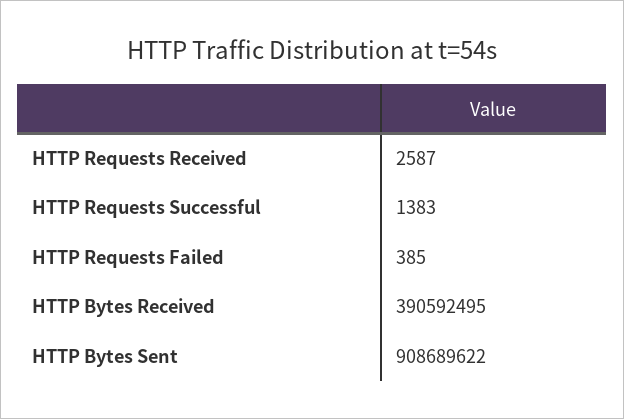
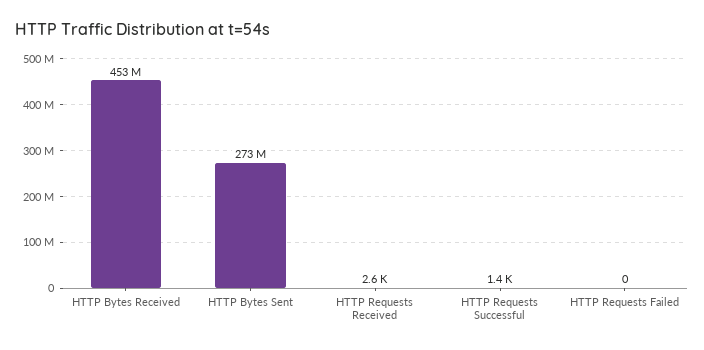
  {
    "HTTP Requests Received": 2587,
    "HTTP Requests Successful": 1383,
-   "HTTP Requests Failed": 385,
+   "HTTP Requests Failed": 0,
-   "HTTP Bytes Received": 390592495,
+   "HTTP Bytes Received": 453000000,
-   "HTTP Bytes Sent": 908689622
+   "HTTP Bytes Sent": 273000000
  }

